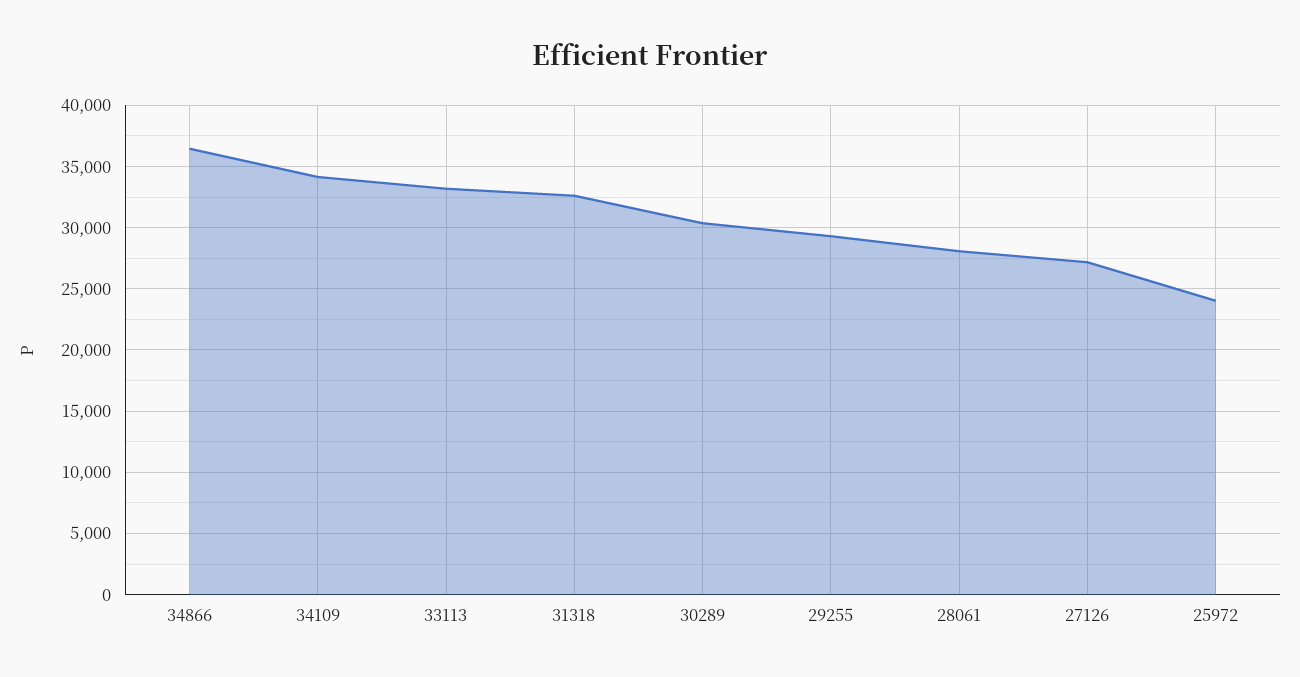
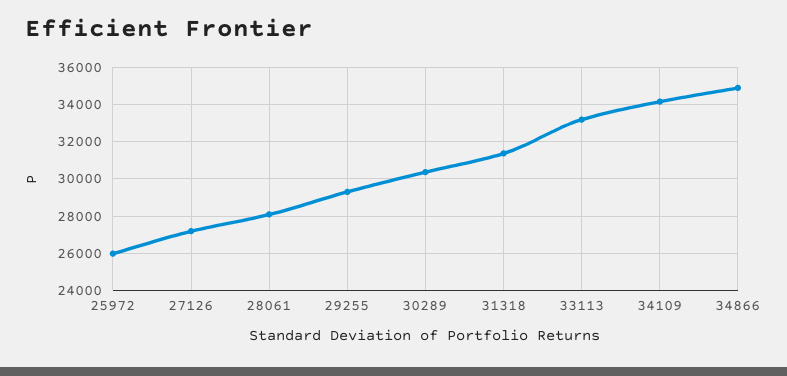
  {
-   "34866": 36500,
+   "34866": 35000,
    "34109": 34000,
    "33113": 33000,
-   "31318": 32500,
+   "31318": 31500,
    "30289": 30500,
    "29255": 29500,
    "28061": 28000,
    "27126": 27000,
-   "25972": 24000
+   "25972": 26000
  }

